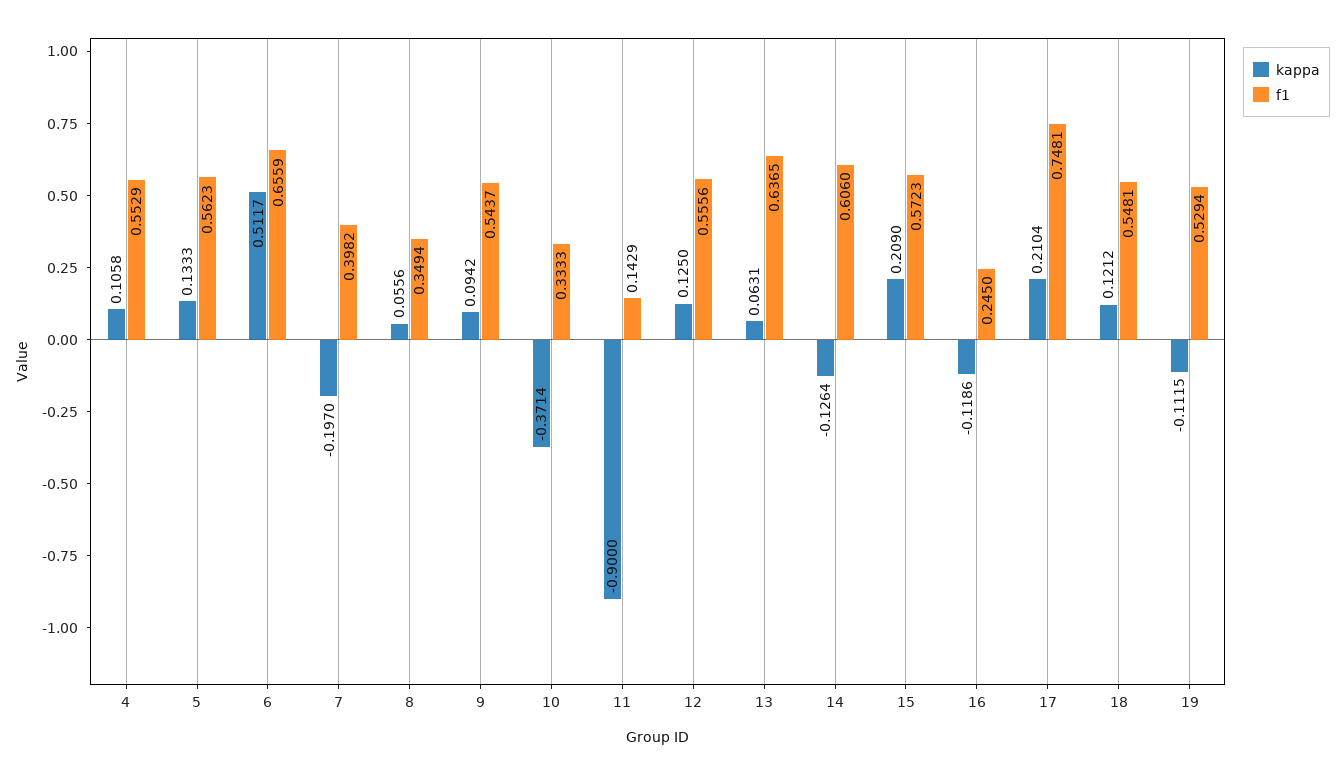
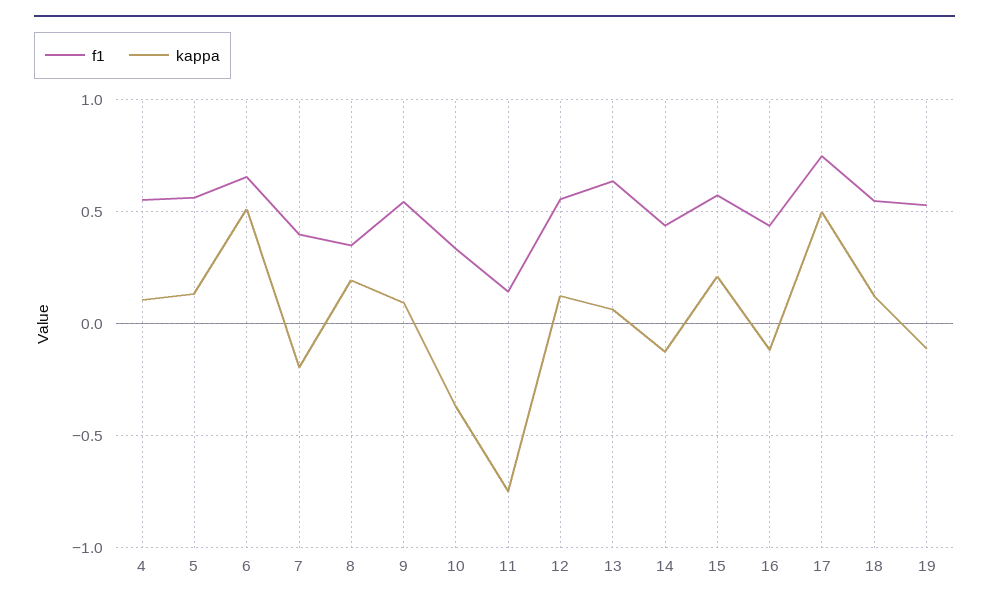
  {
    "kappa": {
      "4": 0.1058,
      "5": 0.1333,
      "6": 0.5117,
      "7": -0.197,
-     "8": 0.0556,
+     "8": 0.2,
      "9": 0.0942,
      "10": -0.3714,
-     "11": -0.9,
+     "11": -0.75,
      "12": 0.125,
      "13": 0.0631,
      "14": -0.1264,
      "15": 0.209,
      "16": -0.1186,
-     "17": 0.2104,
+     "17": 0.5,
      "18": 0.1212,
      "19": -0.1115
    },
    "f1": {
      "4": 0.5529,
      "5": 0.5623,
      "6": 0.6559,
      "7": 0.3982,
      "8": 0.3494,
      "9": 0.5437,
      "10": 0.3333,
      "11": 0.1429,
      "12": 0.5556,
      "13": 0.6365,
-     "14": 0.606,
+     "14": 0.45,
      "15": 0.5723,
-     "16": 0.245,
+     "16": 0.45,
      "17": 0.7481,
      "18": 0.5481,
      "19": 0.5294
    }
  }

